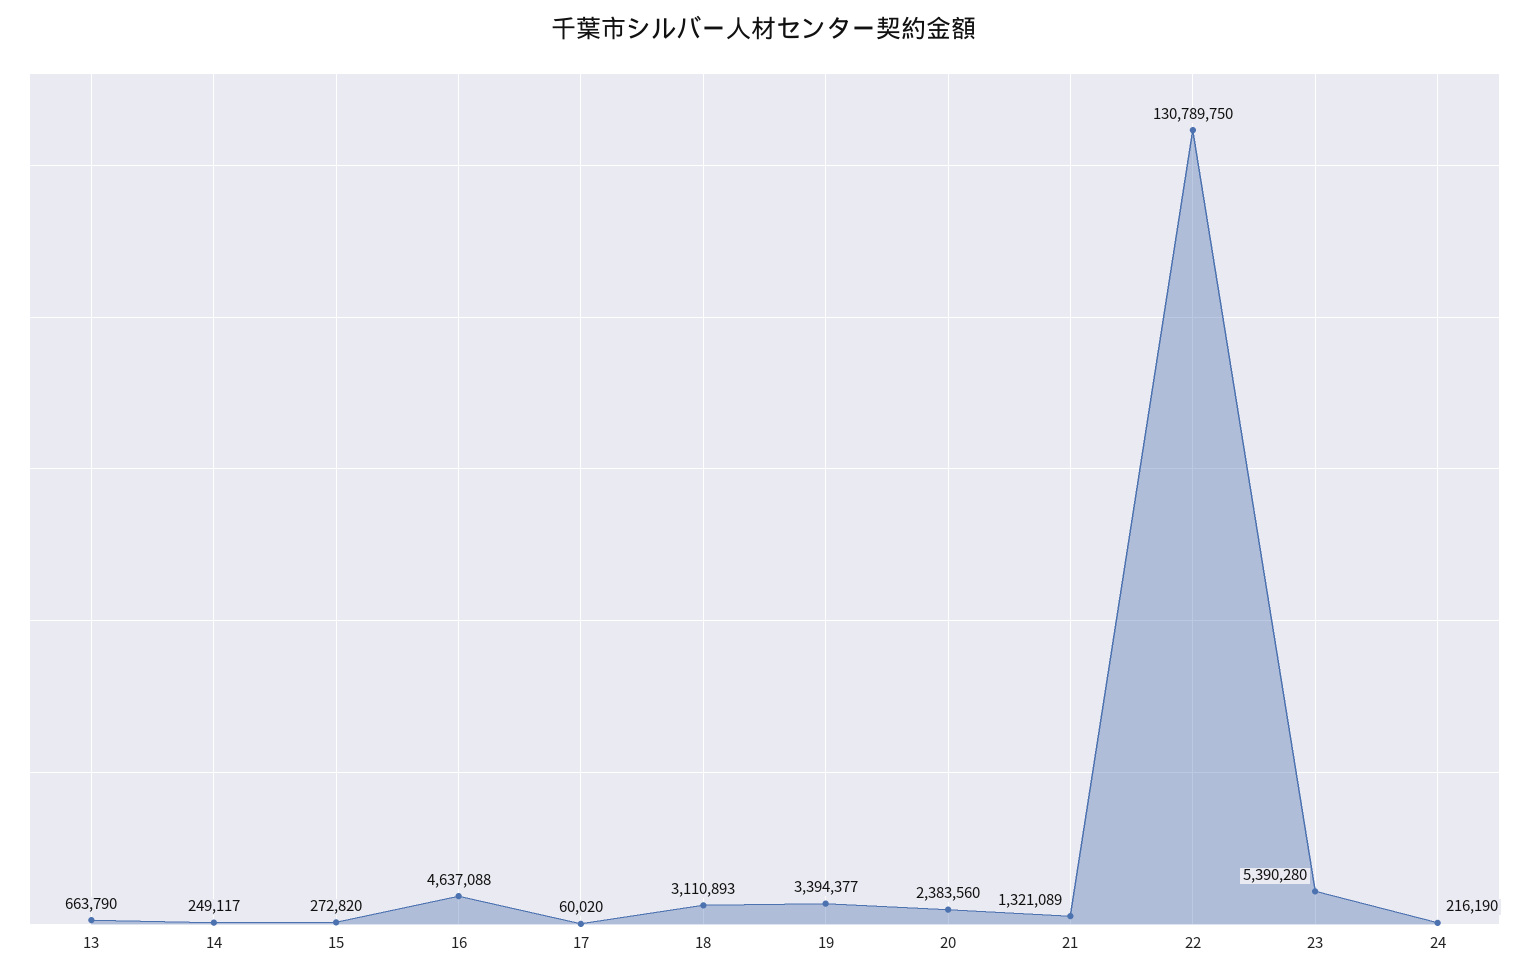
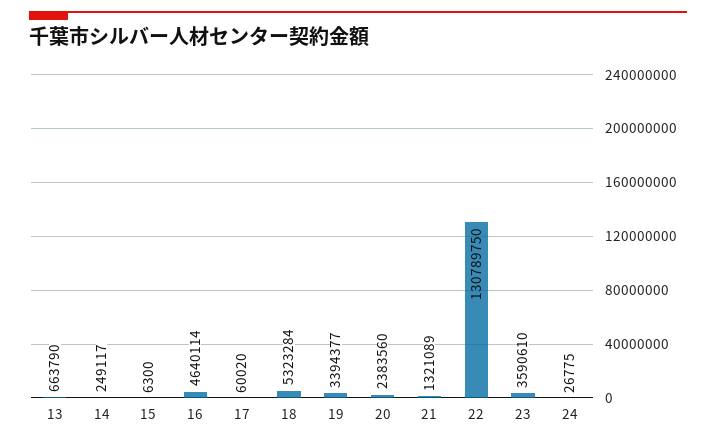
  {
    "13": 663790,
    "14": 249117,
-   "15": 272820,
+   "15": 6300,
-   "16": 4637088,
+   "16": 4640114,
    "17": 60020,
-   "18": 3110893,
+   "18": 5323284,
    "19": 3394377,
    "20": 2383560,
    "21": 1321089,
    "22": 130789750,
-   "23": 5390280,
+   "23": 3590610,
-   "24": 216190
+   "24": 26775
  }

